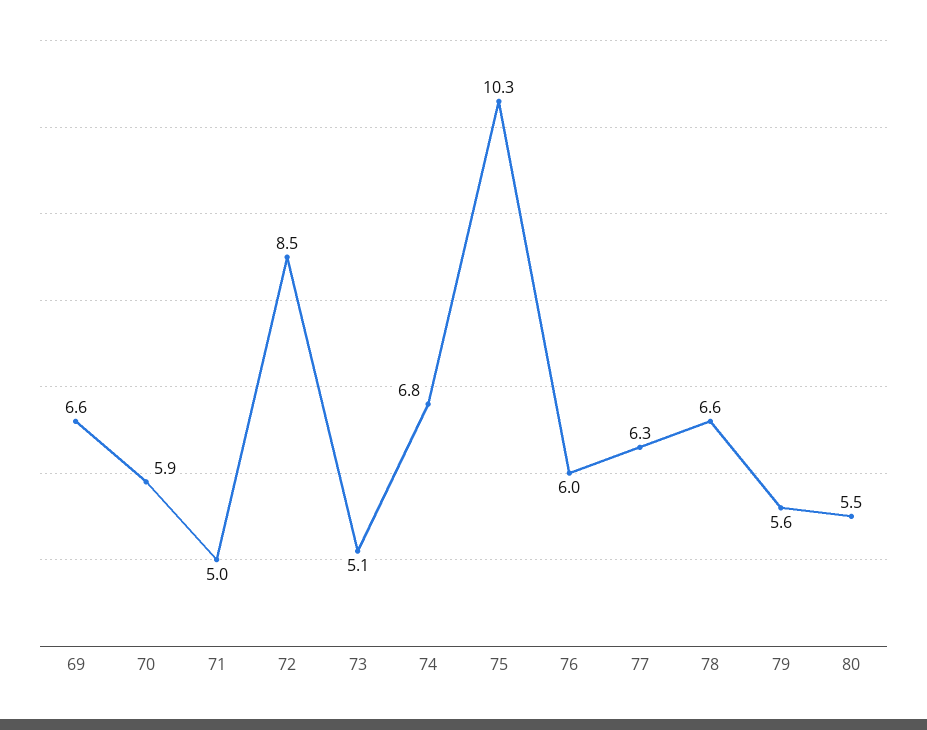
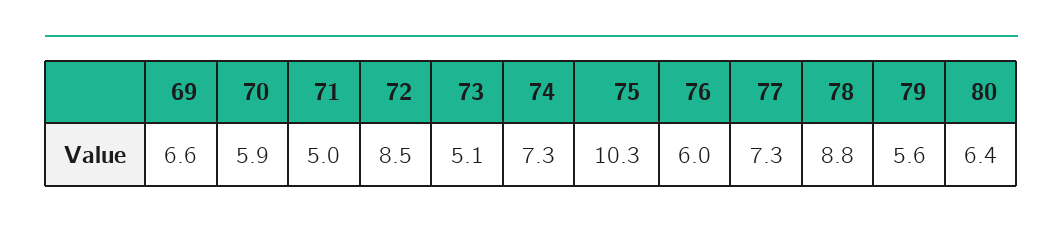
  {
    "69": 6.6,
    "70": 5.9,
    "71": 5,
    "72": 8.5,
    "73": 5.1,
-   "74": 6.8,
+   "74": 7.3,
    "75": 10.3,
    "76": 6,
-   "77": 6.3,
+   "77": 7.3,
-   "78": 6.6,
+   "78": 8.8,
    "79": 5.6,
-   "80": 5.5
+   "80": 6.4
  }

